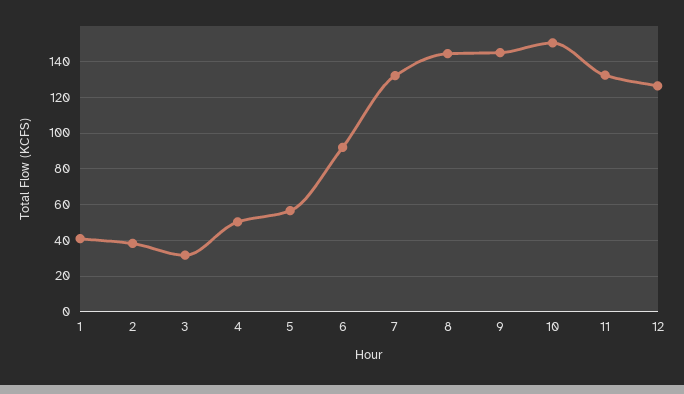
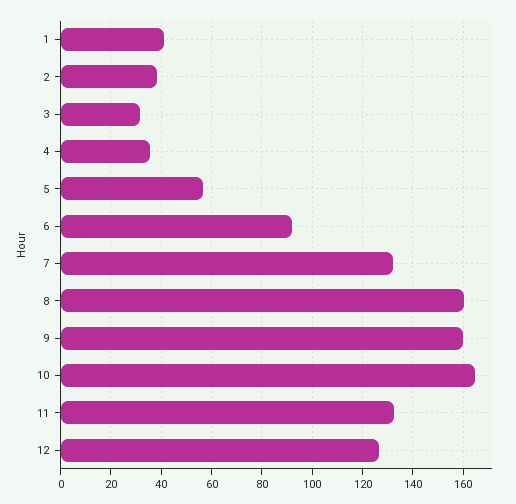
  {
    "1": 40,
    "2": 37.5,
    "3": 32.5,
-   "4": 50,
+   "4": 35,
    "5": 57.5,
    "6": 92.5,
    "7": 132.5,
-   "8": 145,
+   "8": 160,
-   "9": 145,
+   "9": 160,
-   "10": 150,
+   "10": 165,
    "11": 132.5,
    "12": 127.5
  }

